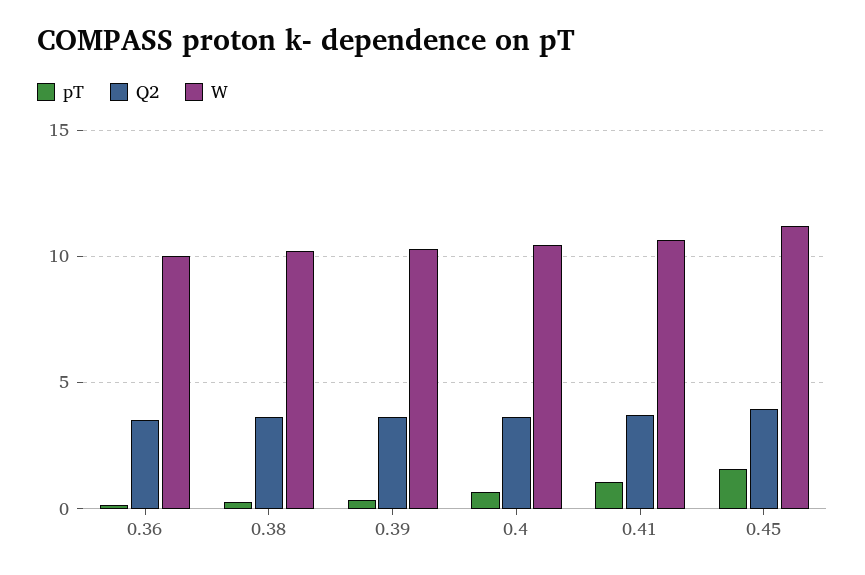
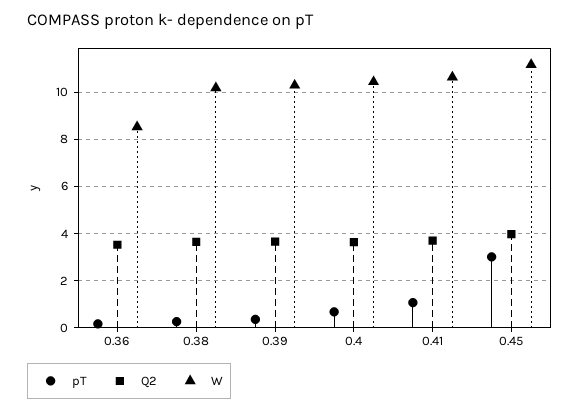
  {
    "pT": {
      "0.36": 0,
      "0.38": 0.5,
      "0.39": 0.5,
      "0.4": 0.5,
      "0.41": 1,
-     "0.45": 1.5
+     "0.45": 3
    },
    "Q2": {
      "0.36": 3.5,
      "0.38": 3.5,
      "0.39": 3.5,
      "0.4": 3.5,
      "0.41": 3.5,
      "0.45": 4
    },
    "W": {
-     "0.36": 10,
+     "0.36": 8.5,
      "0.38": 10,
      "0.39": 10.5,
      "0.4": 10.5,
      "0.41": 10.5,
      "0.45": 11
    }
  }

